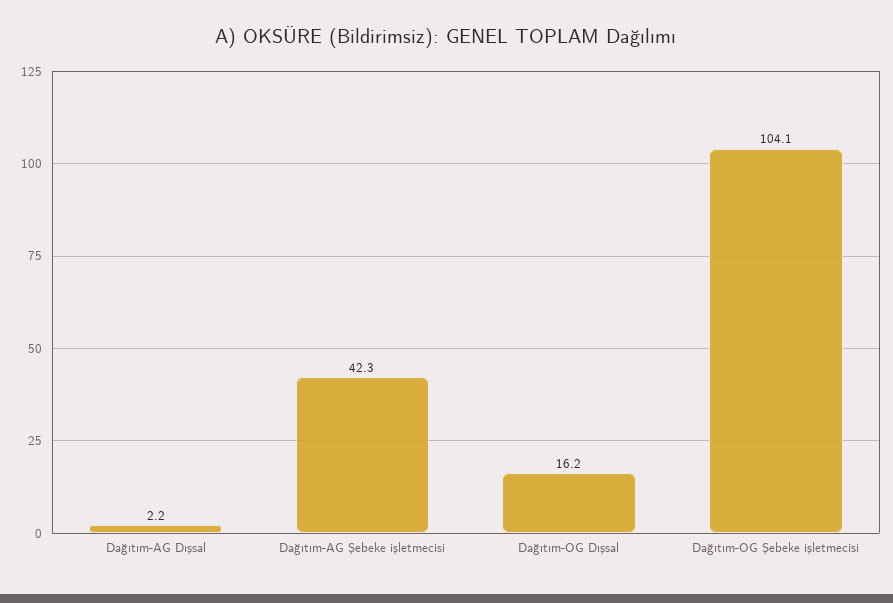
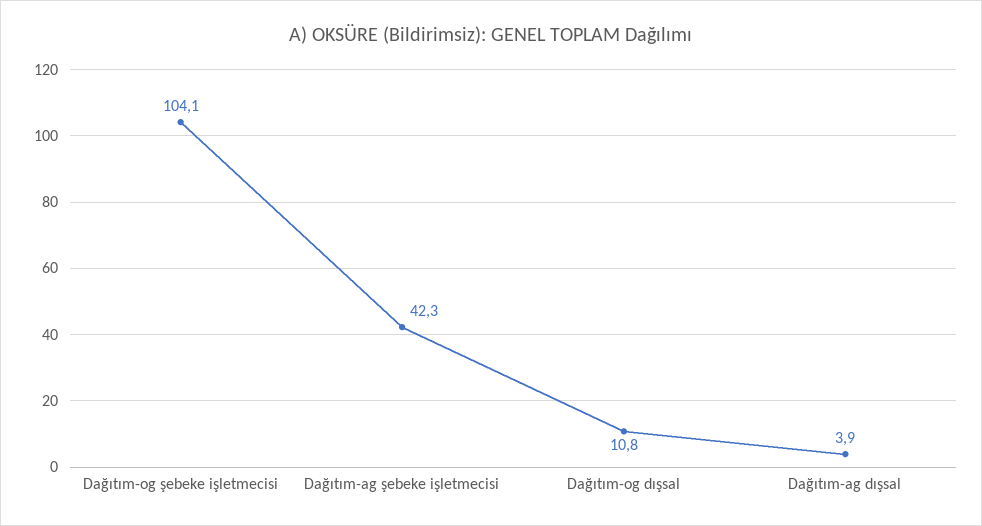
  {
-   "Dağıtım-AG Dışsal": 2.2,
+   "Dağıtım-AG Dışsal": 3.9,
    "Dağıtım-AG Şebeke işletmecisi": 42.3,
-   "Dağıtım-OG Dışsal": 16.2,
+   "Dağıtım-OG Dışsal": 10.8,
    "Dağıtım-OG Şebeke işletmecisi": 104.1
  }

